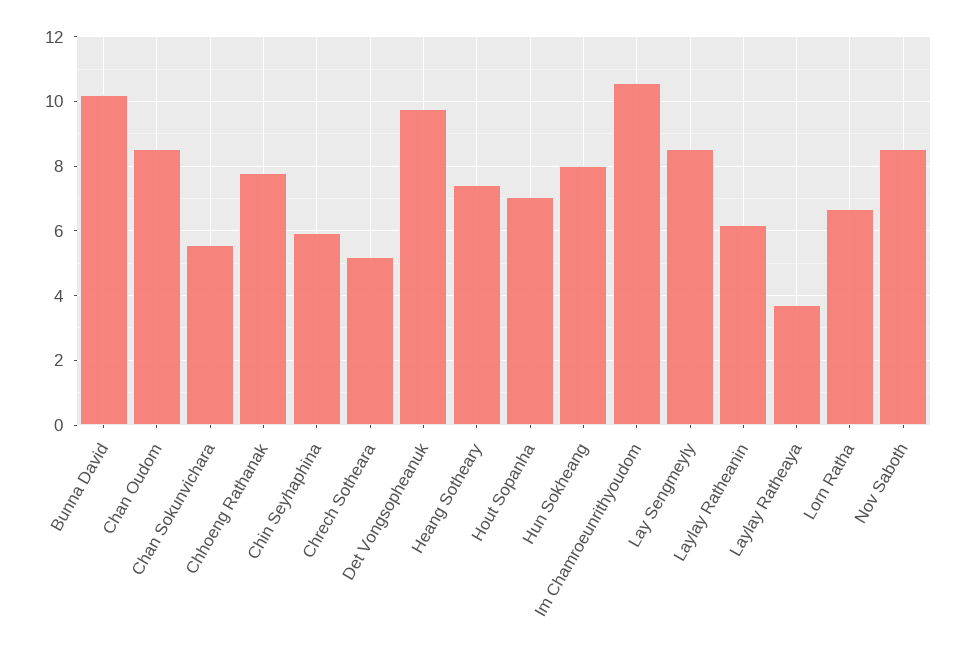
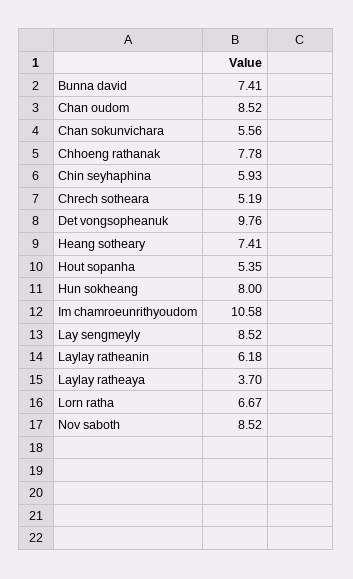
  {
-   "Bunna David": 10.2,
+   "Bunna David": 7.41,
    "Chan Oudom": 8.52,
    "Chan Sokunvichara": 5.56,
    "Chhoeng Rathanak": 7.78,
    "Chin Seyhaphina": 5.93,
    "Chrech Sotheara": 5.19,
    "Det Vongsopheanuk": 9.76,
    "Heang Sotheary": 7.41,
-   "Hout Sopanha": 7,
+   "Hout Sopanha": 5.35,
    "Hun Sokheang": 8,
    "Im Chamroeunrithyoudom": 10.58,
    "Lay Sengmeyly": 8.52,
    "Laylay Ratheanin": 6.18,
    "Laylay Ratheaya": 3.7,
    "Lorn Ratha": 6.67,
    "Nov Saboth": 8.52
  }

